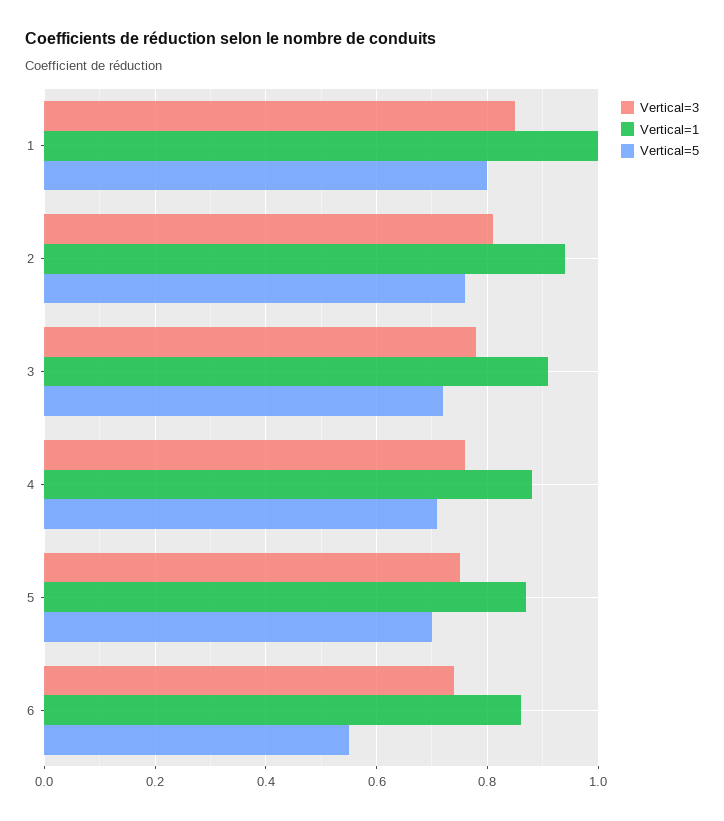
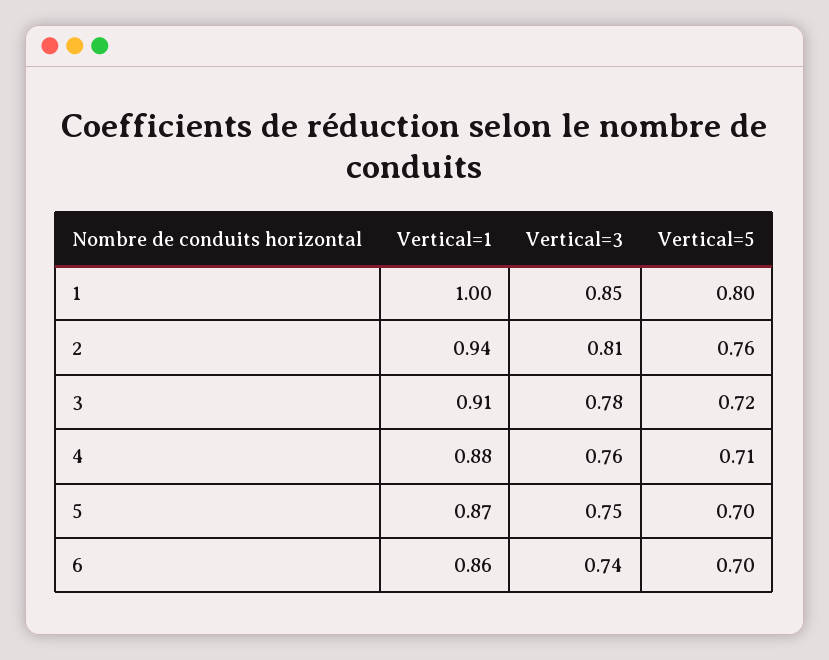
  {
    "Vertical=3": {
      "1": 0.85,
      "2": 0.81,
      "3": 0.78,
      "4": 0.76,
      "5": 0.75,
      "6": 0.74
    },
    "Vertical=1": {
      "1": 1,
      "2": 0.94,
      "3": 0.91,
      "4": 0.88,
      "5": 0.87,
      "6": 0.86
    },
    "Vertical=5": {
      "1": 0.8,
      "2": 0.76,
      "3": 0.72,
      "4": 0.71,
      "5": 0.7,
-     "6": 0.55
+     "6": 0.7
    }
  }

